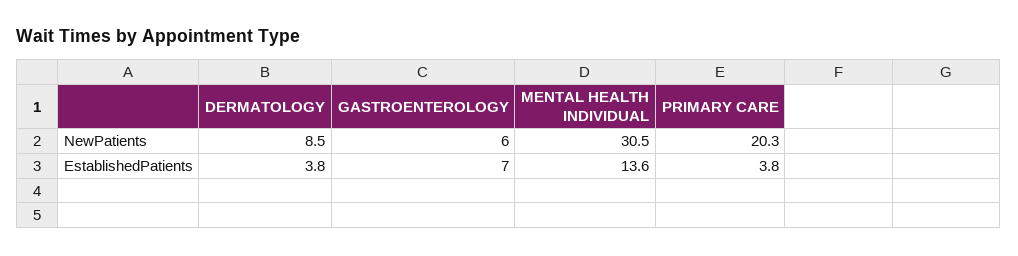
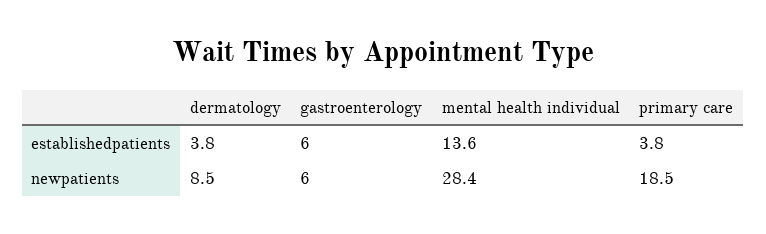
  {
    "DERMATOLOGY": {
      "NewPatients": 8.5,
      "EstablishedPatients": 3.8
    },
    "GASTROENTEROLOGY": {
      "NewPatients": 6,
-     "EstablishedPatients": 7
+     "EstablishedPatients": 6
    },
    "MENTAL HEALTH INDIVIDUAL": {
-     "NewPatients": 30.5,
+     "NewPatients": 28.4,
      "EstablishedPatients": 13.6
    },
    "PRIMARY CARE": {
-     "NewPatients": 20.3,
+     "NewPatients": 18.5,
      "EstablishedPatients": 3.8
    }
  }

